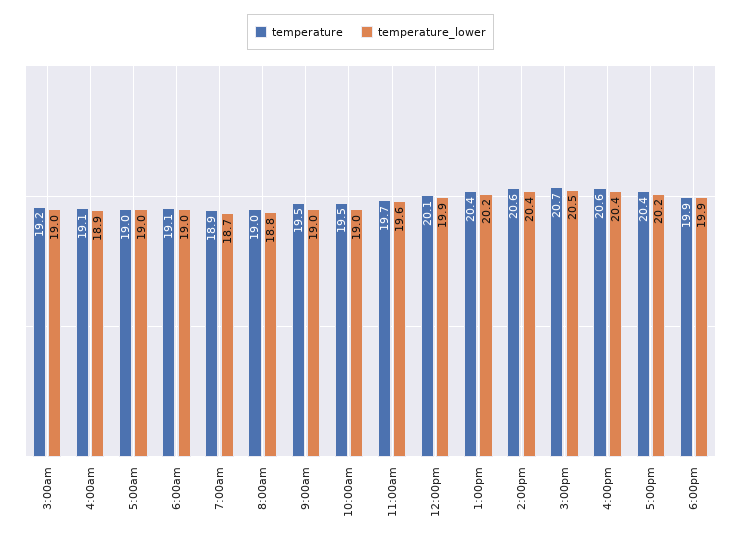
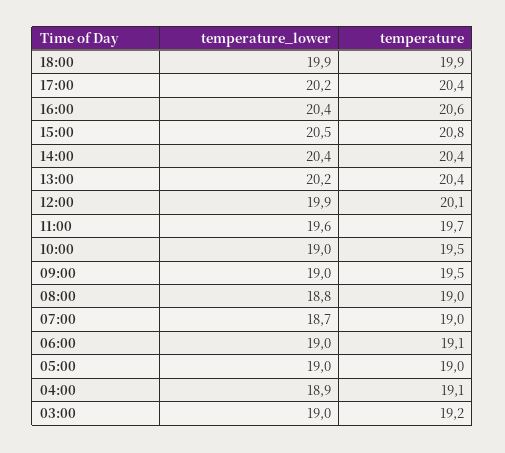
  {
    "temperature": {
      "3:00am": 19.2,
      "4:00am": 19.1,
      "5:00am": 19,
      "6:00am": 19.1,
-     "7:00am": 18.9,
+     "7:00am": 19,
      "8:00am": 19,
      "9:00am": 19.5,
      "10:00am": 19.5,
      "11:00am": 19.7,
      "12:00pm": 20.1,
      "1:00pm": 20.4,
-     "2:00pm": 20.6,
+     "2:00pm": 20.4,
-     "3:00pm": 20.7,
+     "3:00pm": 20.8,
      "4:00pm": 20.6,
      "5:00pm": 20.4,
      "6:00pm": 19.9
    },
    "temperature_lower": {
      "3:00am": 19,
      "4:00am": 18.9,
      "5:00am": 19,
      "6:00am": 19,
      "7:00am": 18.7,
      "8:00am": 18.8,
      "9:00am": 19,
      "10:00am": 19,
      "11:00am": 19.6,
      "12:00pm": 19.9,
      "1:00pm": 20.2,
      "2:00pm": 20.4,
      "3:00pm": 20.5,
      "4:00pm": 20.4,
      "5:00pm": 20.2,
      "6:00pm": 19.9
    }
  }

